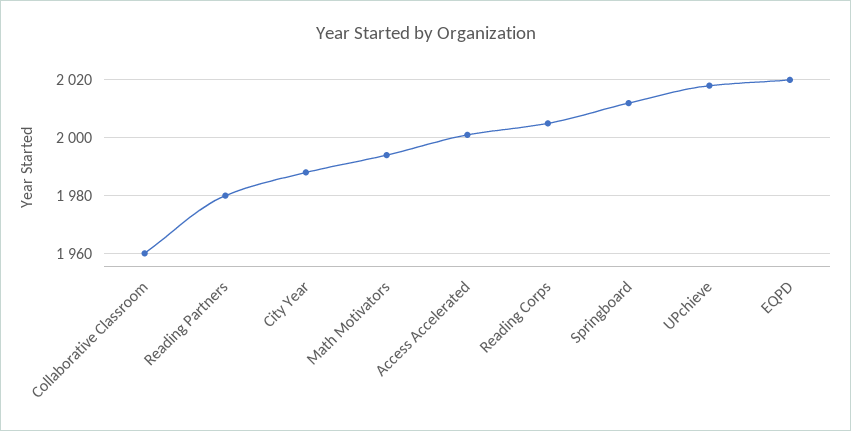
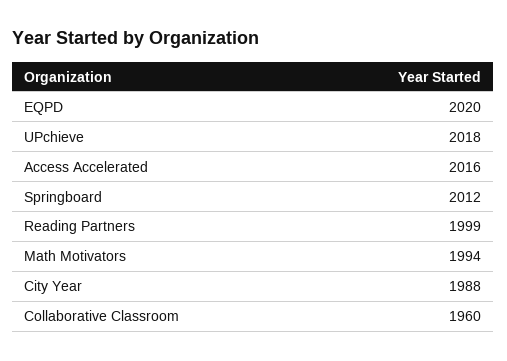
  {
    "Collaborative Classroom": 1960,
-   "Reading Partners": 1980,
+   "Reading Partners": 1999,
    "City Year": 1988,
    "Math Motivators": 1994,
-   "Access Accelerated": 2000,
+   "Access Accelerated": 2016,
-   "Reading Corps": 2005,
    "Springboard": 2012,
    "UPchieve": 2018,
    "EQPD": 2020
  }

